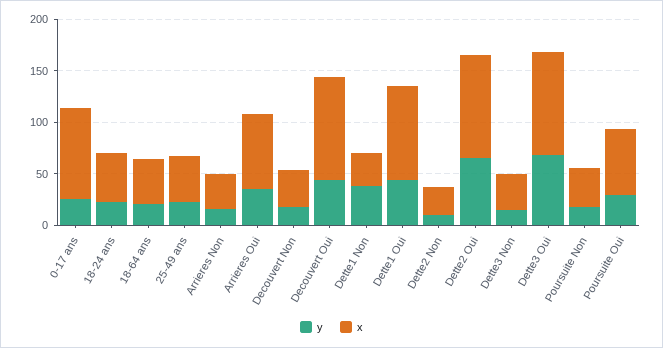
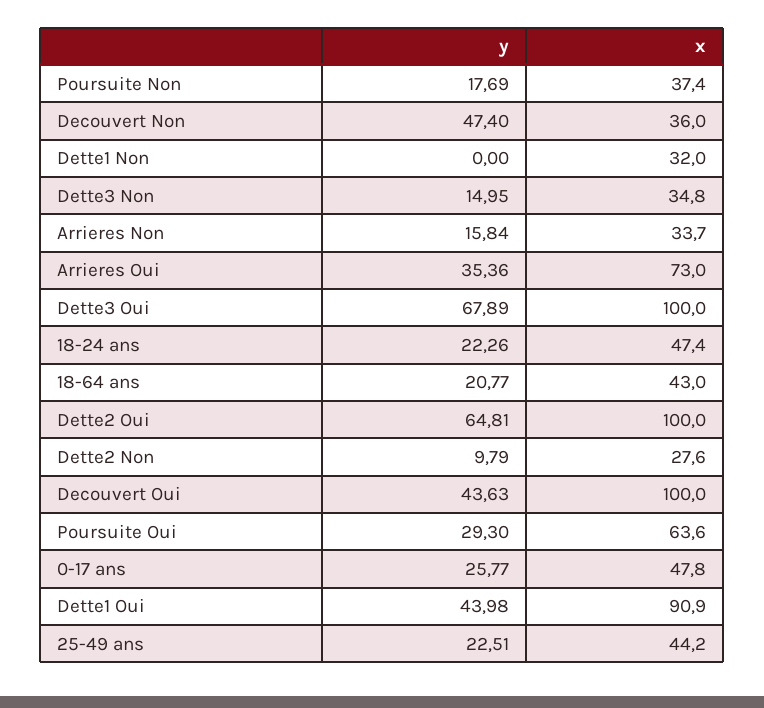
  {
    "y": {
      "0-17 ans": 25.77,
      "18-24 ans": 22.26,
      "18-64 ans": 20.77,
      "25-49 ans": 22.51,
      "Arrieres Non": 15.84,
      "Arrieres Oui": 35.36,
-     "Decouvert Non": 20,
+     "Decouvert Non": 47.4,
      "Decouvert Oui": 43.63,
-     "Dette1 Non": 40,
+     "Dette1 Non": 0,
      "Dette1 Oui": 43.98,
      "Dette2 Non": 9.79,
      "Dette2 Oui": 64.81,
      "Dette3 Non": 14.95,
      "Dette3 Oui": 67.89,
      "Poursuite Non": 17.69,
      "Poursuite Oui": 29.3
    },
    "x": {
-     "0-17 ans": 90,
+     "0-17 ans": 47.8,
      "18-24 ans": 47.4,
      "18-64 ans": 43,
      "25-49 ans": 44.2,
      "Arrieres Non": 33.7,
      "Arrieres Oui": 73,
      "Decouvert Non": 36,
      "Decouvert Oui": 100,
      "Dette1 Non": 32,
      "Dette1 Oui": 90.9,
      "Dette2 Non": 27.6,
      "Dette2 Oui": 100,
      "Dette3 Non": 34.8,
      "Dette3 Oui": 100,
      "Poursuite Non": 37.4,
      "Poursuite Oui": 63.6
    }
  }

